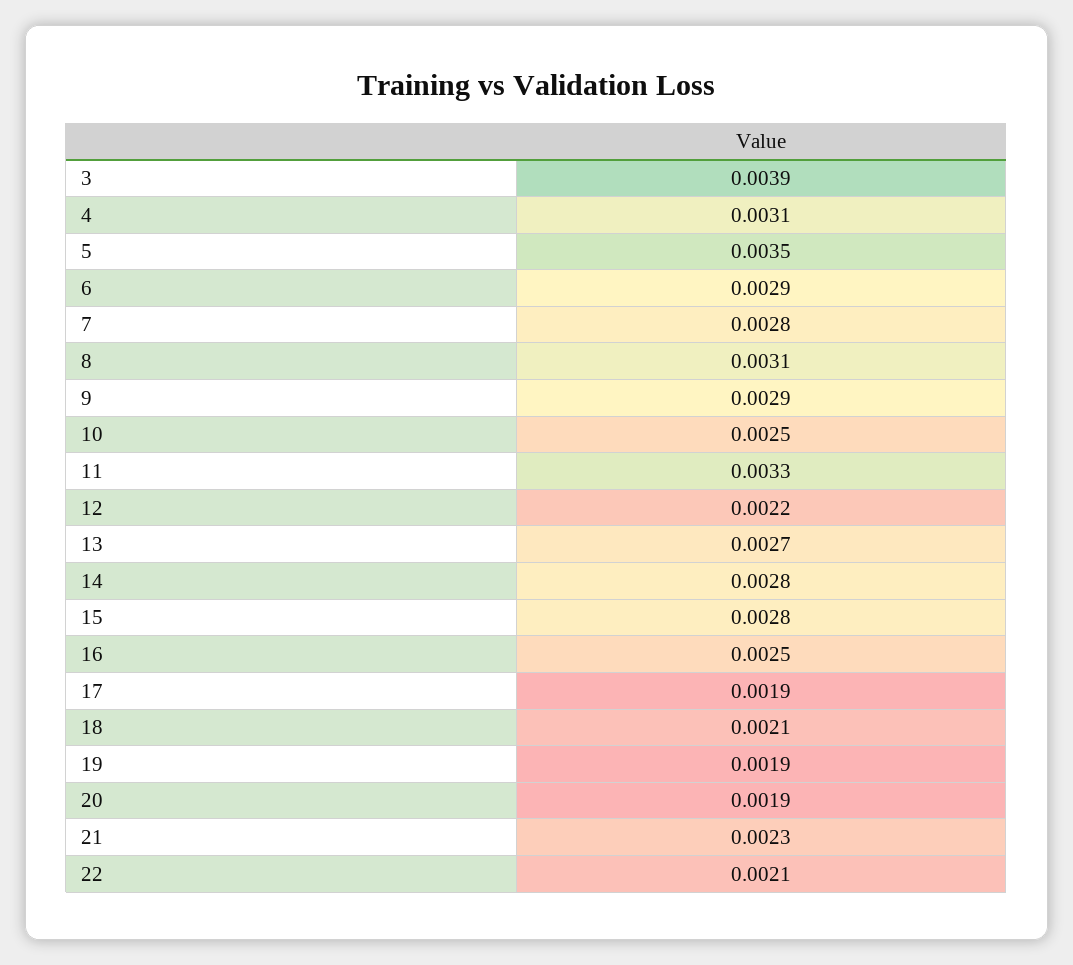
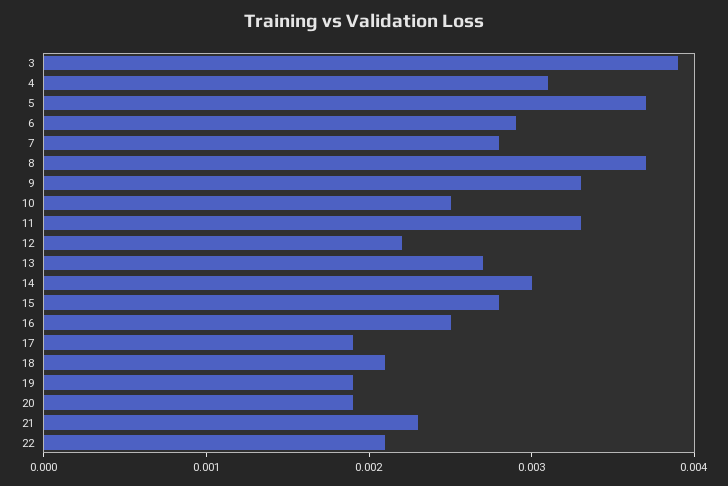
  {
    "3": 0.0039,
    "4": 0.0031,
-   "5": 0.0035,
+   "5": 0.0037,
    "6": 0.0029,
    "7": 0.0028,
-   "8": 0.0031,
+   "8": 0.0037,
-   "9": 0.0029,
+   "9": 0.0033,
    "10": 0.0025,
    "11": 0.0033,
    "12": 0.0022,
    "13": 0.0027,
-   "14": 0.0028,
+   "14": 0.003,
    "15": 0.0028,
    "16": 0.0025,
    "17": 0.0019,
    "18": 0.0021,
    "19": 0.0019,
    "20": 0.0019,
    "21": 0.0023,
    "22": 0.0021
  }

